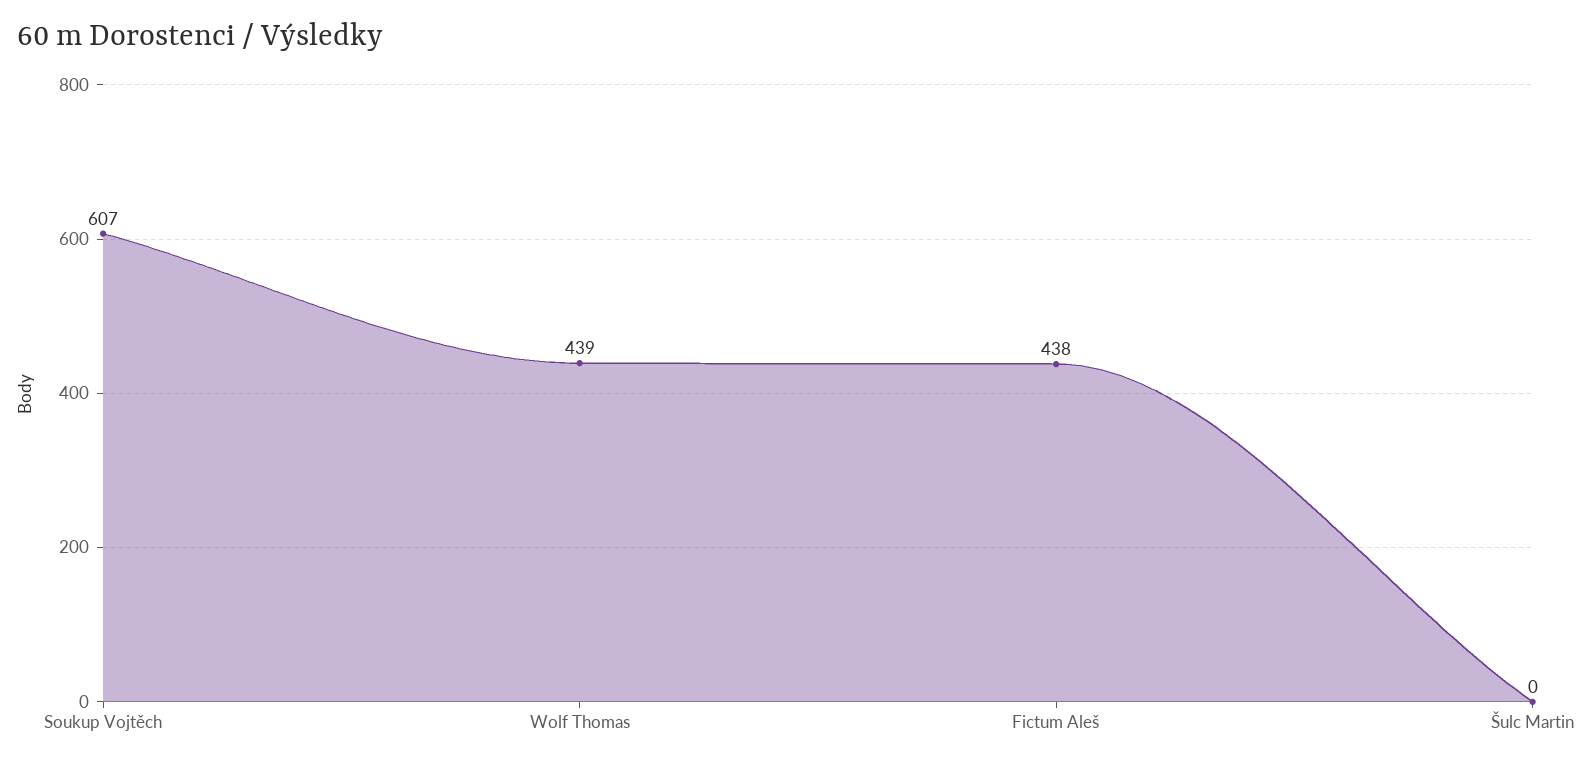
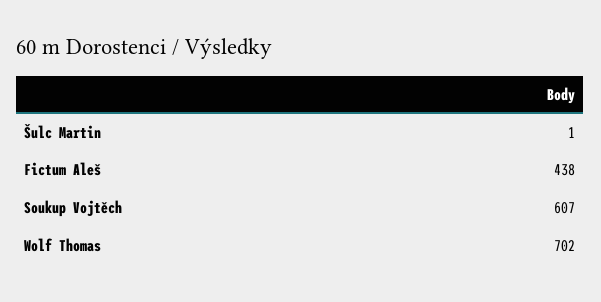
  {
    "Soukup Vojtěch": 607,
-   "Wolf Thomas": 439,
+   "Wolf Thomas": 702,
    "Fictum Aleš": 438,
-   "Šulc Martin": 0
+   "Šulc Martin": 1
  }

